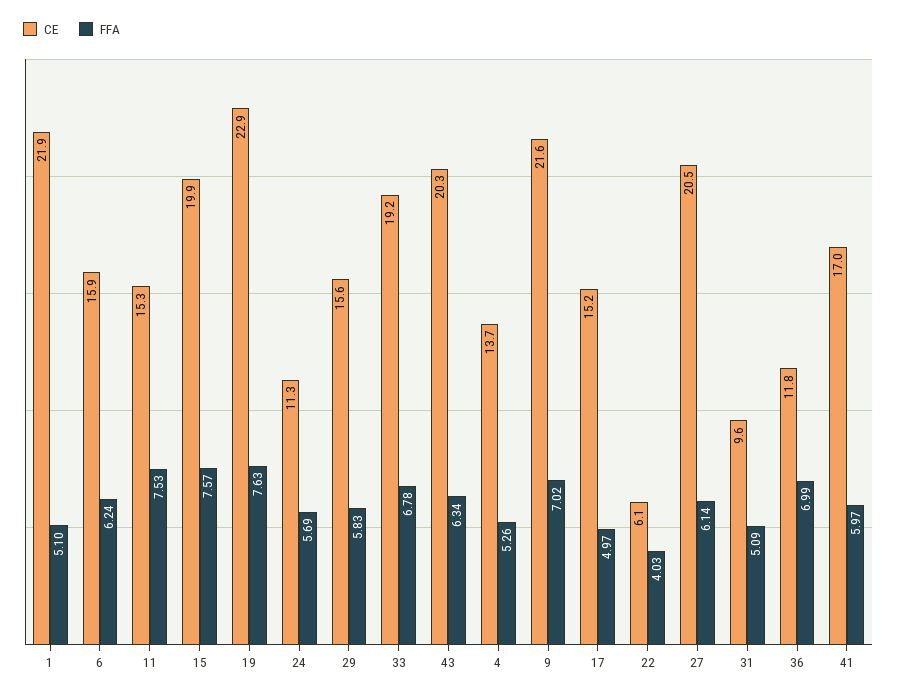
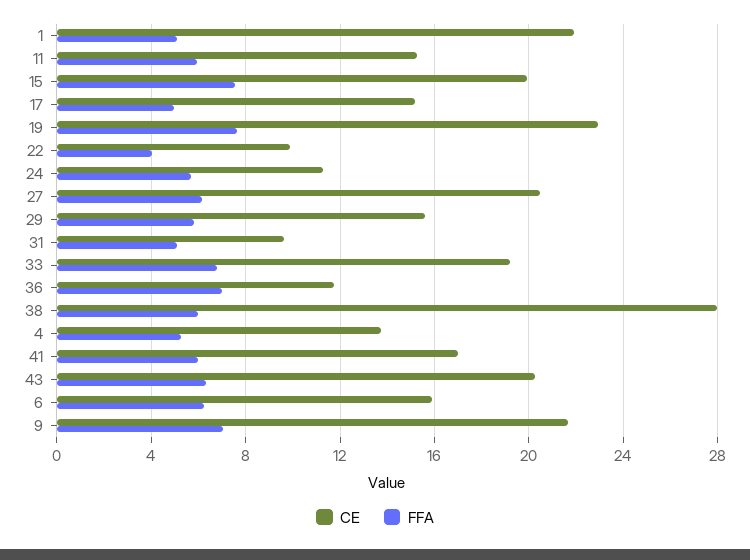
  {
    "CE": {
      "1": 21.9,
      "6": 15.9,
      "11": 15.3,
      "15": 19.9,
      "19": 22.9,
      "24": 11.3,
      "29": 15.6,
      "33": 19.2,
      "43": 20.3,
      "4": 13.7,
      "9": 21.6,
      "17": 15.2,
-     "22": 6.1,
+     "22": 10,
      "27": 20.5,
      "31": 9.6,
      "36": 11.8,
-     "41": 17
+     "41": 17,
+     "38": 28
    },
    "FFA": {
      "1": 5.1,
      "6": 6.24,
-     "11": 7.53,
+     "11": 6,
      "15": 7.57,
      "19": 7.63,
      "24": 5.69,
      "29": 5.83,
      "33": 6.78,
      "43": 6.34,
      "4": 5.26,
      "9": 7.02,
      "17": 4.97,
      "22": 4.03,
      "27": 6.14,
      "31": 5.09,
      "36": 6.99,
-     "41": 5.97
+     "41": 5.97,
+     "38": 6
    }
  }

